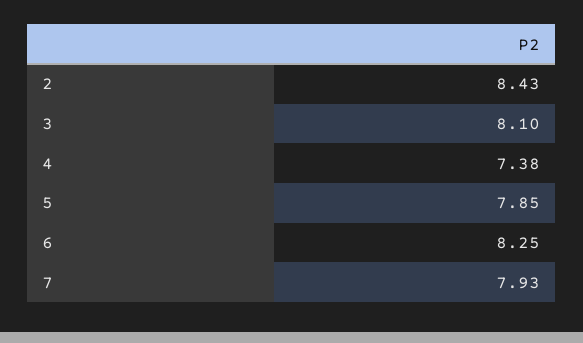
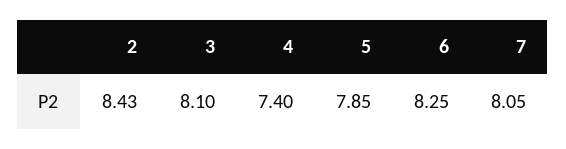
  {
    "2": 8.43,
    "3": 8.1,
-   "4": 7.38,
+   "4": 7.4,
    "5": 7.85,
    "6": 8.25,
-   "7": 7.93
+   "7": 8.05
  }

